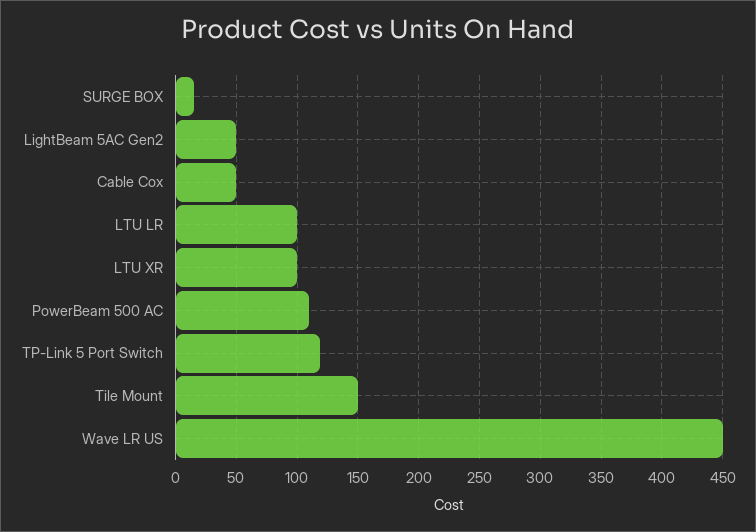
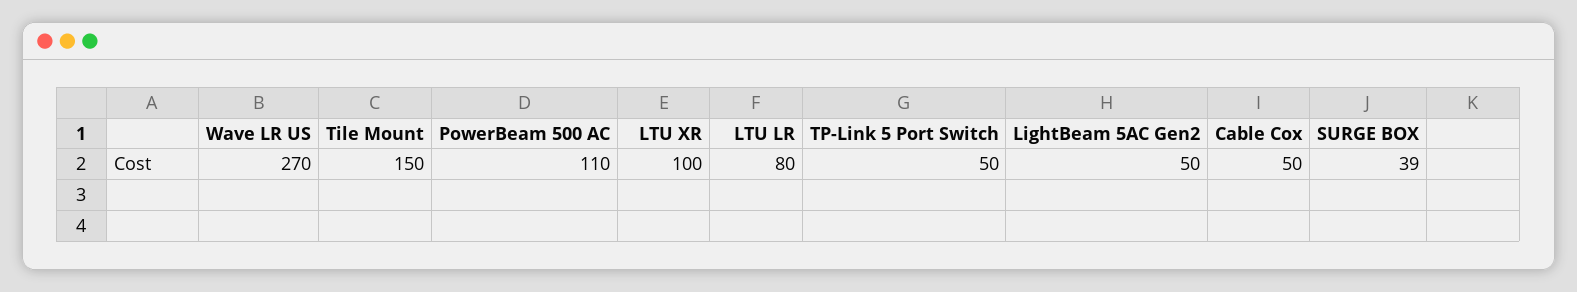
  {
-   "SURGE BOX": 15,
+   "SURGE BOX": 39,
    "LightBeam 5AC Gen2": 50,
    "Cable Cox": 50,
-   "LTU LR": 100,
+   "LTU LR": 80,
    "LTU XR": 100,
    "PowerBeam 500 AC": 110,
-   "TP-Link 5 Port Switch": 120,
+   "TP-Link 5 Port Switch": 50,
    "Tile Mount": 150,
-   "Wave LR US": 450
+   "Wave LR US": 270
  }

